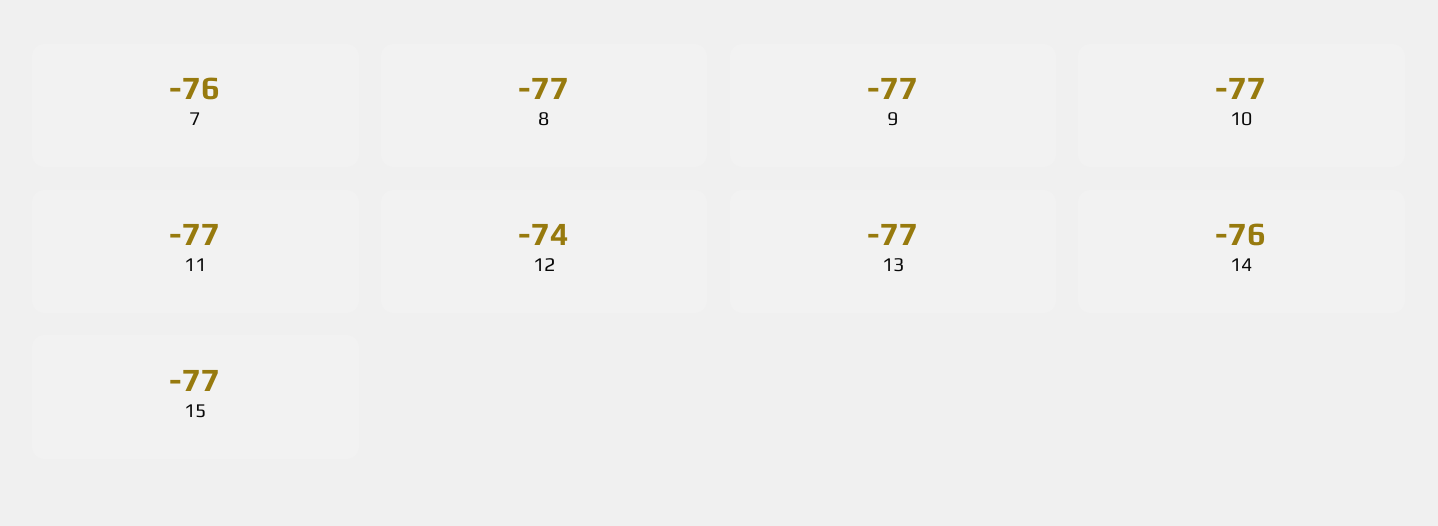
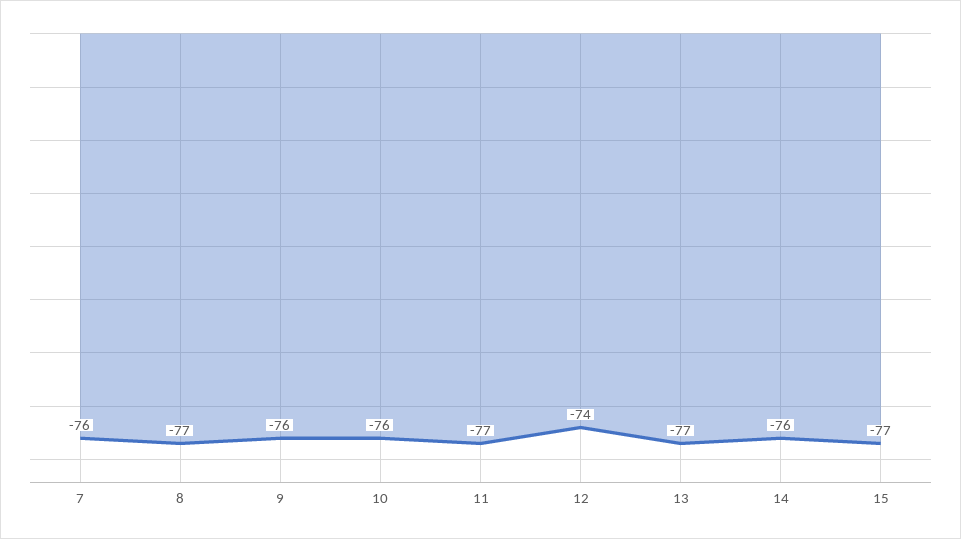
  {
    "7": -76,
    "8": -77,
-   "9": -77,
+   "9": -76,
-   "10": -77,
+   "10": -76,
    "11": -77,
    "12": -74,
    "13": -77,
    "14": -76,
    "15": -77
  }

